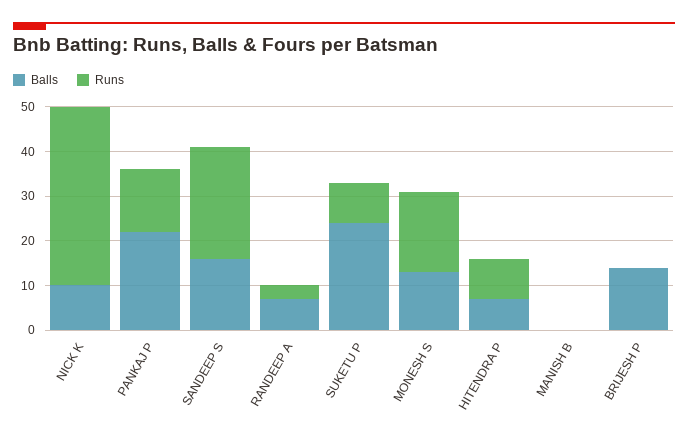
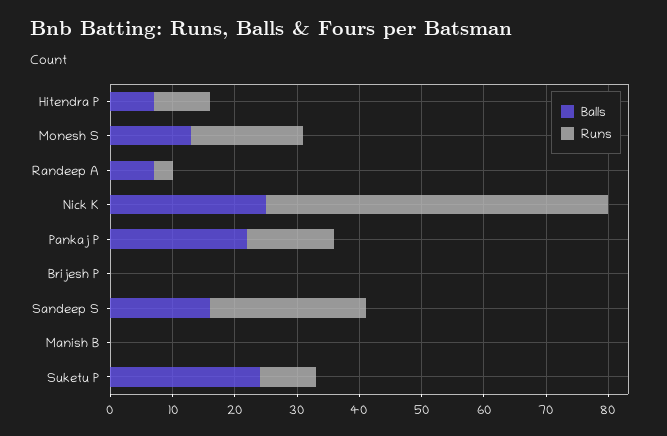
  {
    "Balls": {
-     "NICK K": 10,
+     "NICK K": 25,
      "PANKAJ P": 20,
      "SANDEEP S": 15,
      "RANDEEP A": 5,
      "SUKETU P": 25,
      "MONESH S": 15,
      "HITENDRA P": 5,
      "MANISH B": 0,
-     "BRIJESH P": 15
+     "BRIJESH P": 0
    },
    "Runs": {
-     "NICK K": 40,
+     "NICK K": 55,
      "PANKAJ P": 15,
      "SANDEEP S": 25,
      "RANDEEP A": 5,
      "SUKETU P": 10,
      "MONESH S": 20,
      "HITENDRA P": 10,
      "MANISH B": 0,
      "BRIJESH P": 0
    }
  }

